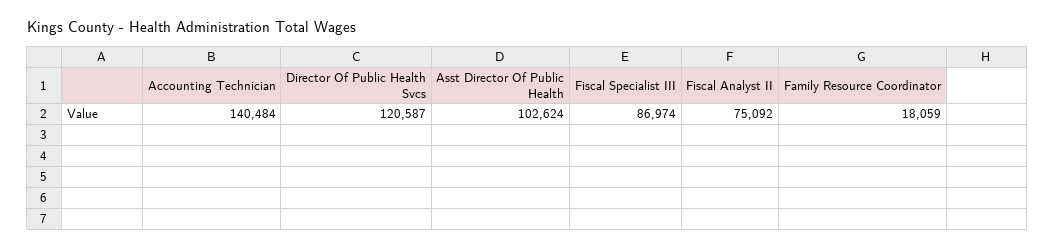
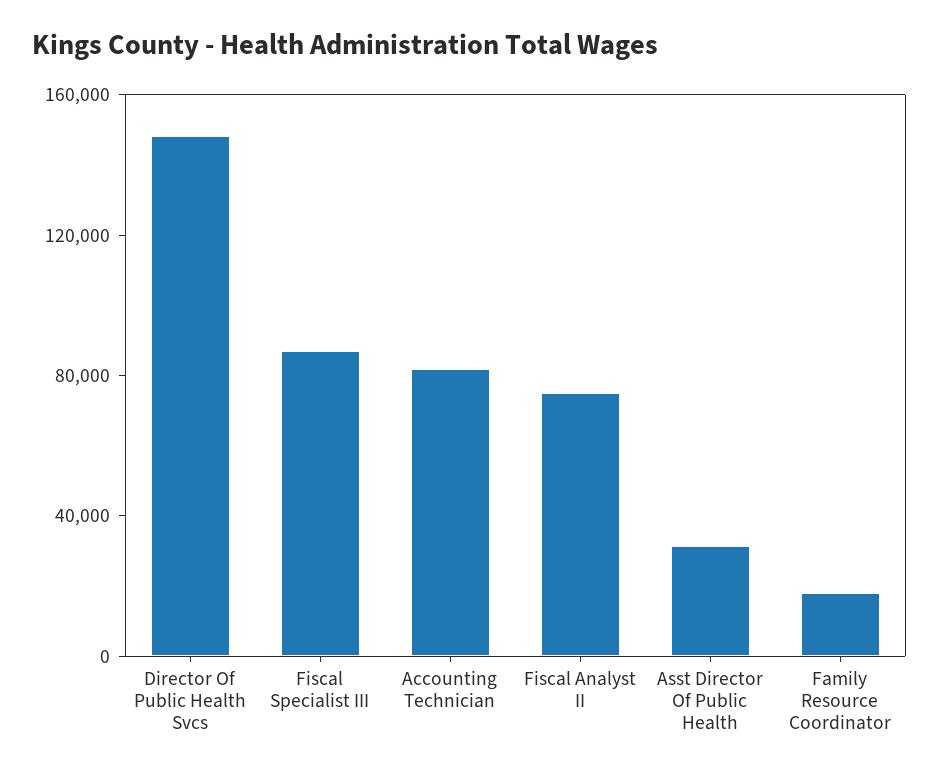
  {
-   "Accounting Technician": 140484,
+   "Accounting Technician": 80000,
-   "Director Of Public Health Svcs": 120587,
+   "Director Of Public Health Svcs": 150000,
-   "Asst Director Of Public Health": 102624,
+   "Asst Director Of Public Health": 30000,
    "Fiscal Specialist III": 86974,
    "Fiscal Analyst II": 75092,
    "Family Resource Coordinator": 18059
  }

